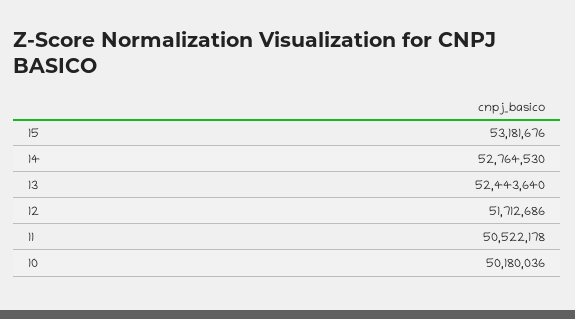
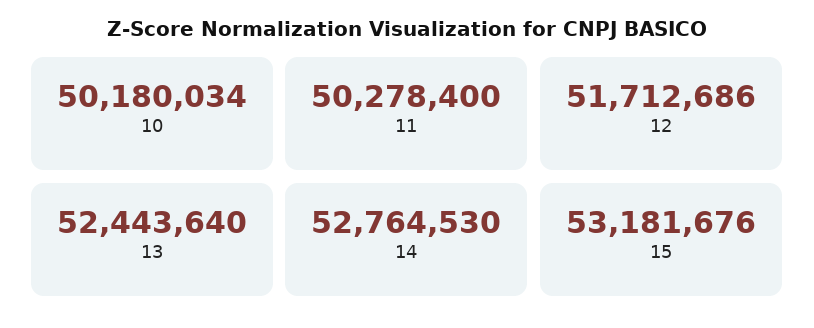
  {
    "15": 53181676,
    "14": 52764530,
    "13": 52443640,
    "12": 51712686,
-   "11": 50522178,
+   "11": 50278400,
-   "10": 50180036
+   "10": 50180034
  }

